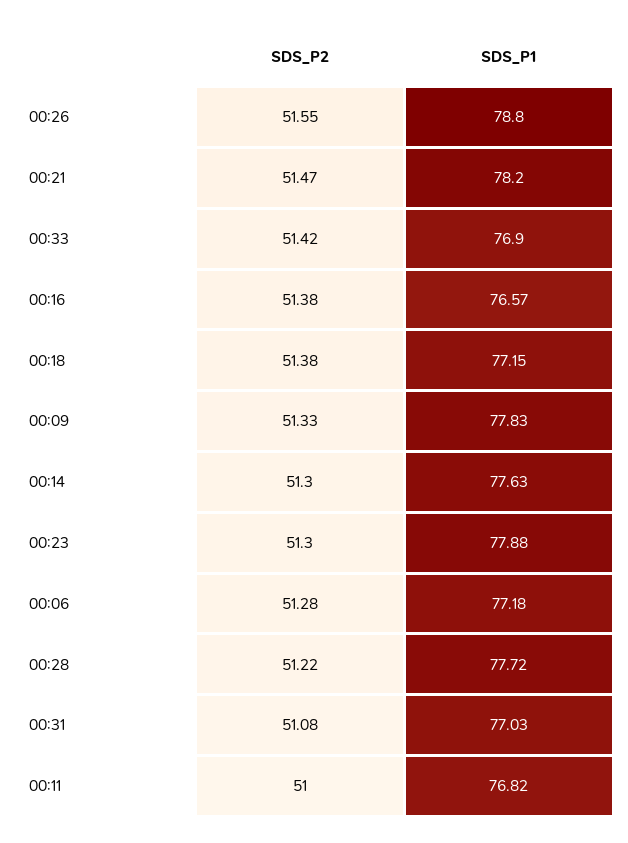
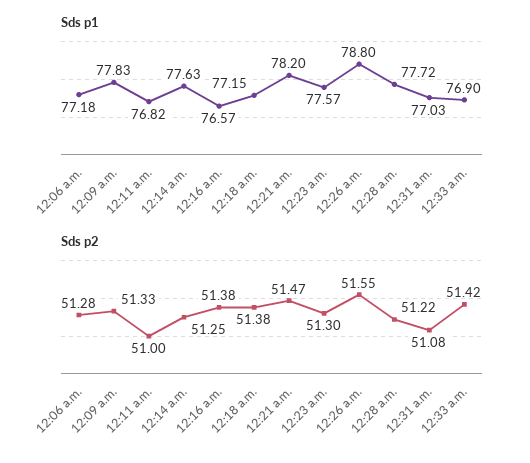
  {
    "SDS_P2": {
      "00:26": 51.55,
      "00:21": 51.47,
      "00:33": 51.42,
      "00:16": 51.38,
      "00:18": 51.38,
      "00:09": 51.33,
-     "00:14": 51.3,
+     "00:14": 51.25,
      "00:23": 51.3,
      "00:06": 51.28,
      "00:28": 51.22,
      "00:31": 51.08,
      "00:11": 51
    },
    "SDS_P1": {
      "00:26": 78.8,
      "00:21": 78.2,
      "00:33": 76.9,
      "00:16": 76.57,
      "00:18": 77.15,
      "00:09": 77.83,
      "00:14": 77.63,
-     "00:23": 77.88,
+     "00:23": 77.57,
      "00:06": 77.18,
      "00:28": 77.72,
      "00:31": 77.03,
      "00:11": 76.82
    }
  }

